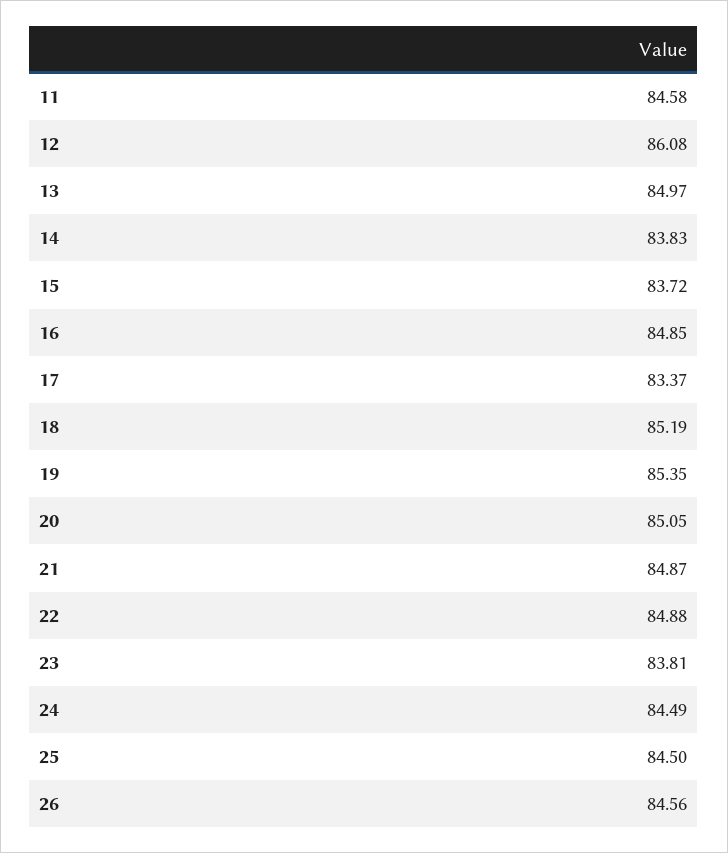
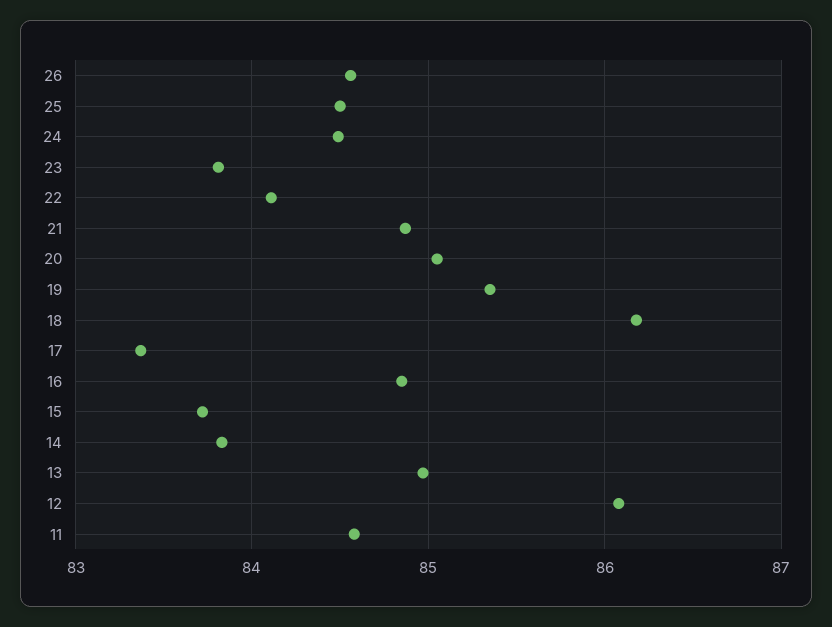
  {
    "11": 84.58,
    "12": 86.08,
    "13": 84.97,
    "14": 83.83,
    "15": 83.72,
    "16": 84.85,
    "17": 83.37,
-   "18": 85.19,
+   "18": 86.2,
    "19": 85.35,
    "20": 85.05,
    "21": 84.87,
-   "22": 84.88,
+   "22": 84.1,
    "23": 83.81,
    "24": 84.49,
    "25": 84.5,
    "26": 84.56
  }

